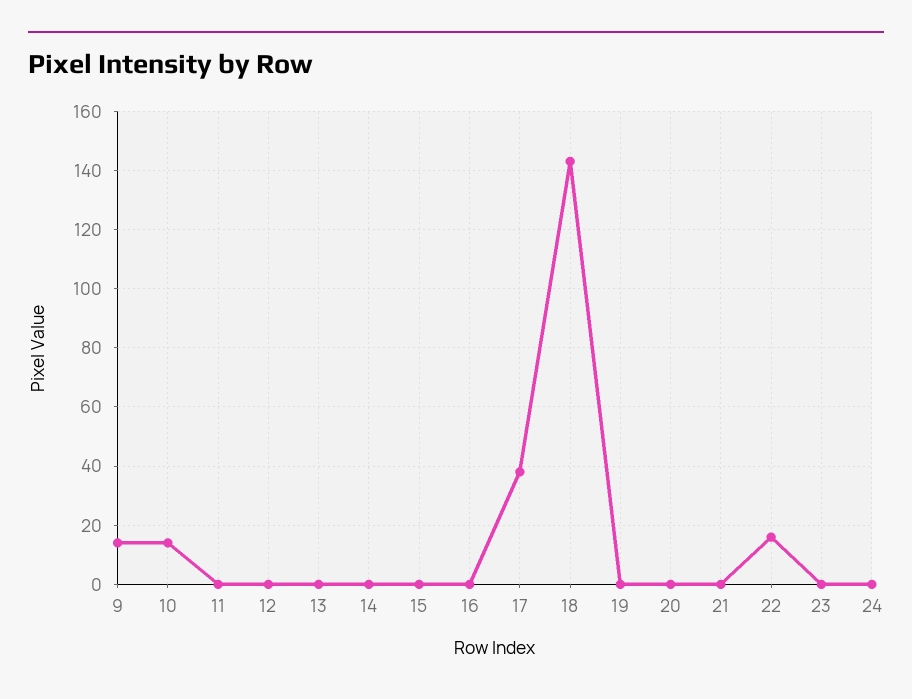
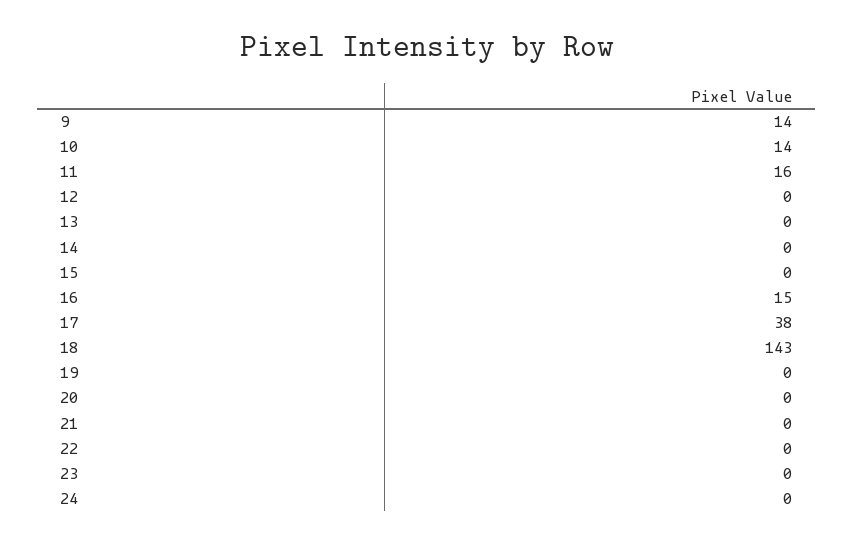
  {
    "9": 14,
    "10": 14,
-   "11": 0,
+   "11": 16,
    "12": 0,
    "13": 0,
    "14": 0,
    "15": 0,
-   "16": 0,
+   "16": 15,
    "17": 38,
    "18": 143,
    "19": 0,
    "20": 0,
    "21": 0,
-   "22": 15,
+   "22": 0,
    "23": 0,
    "24": 0
  }

